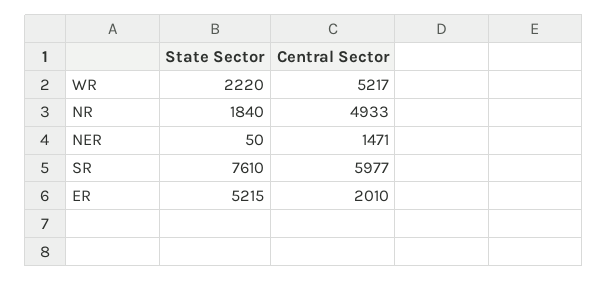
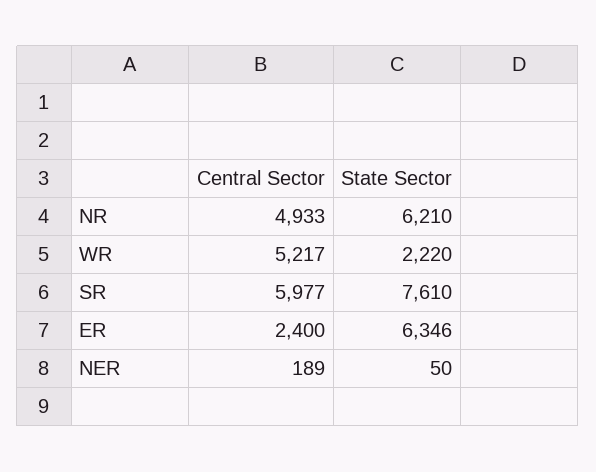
  {
    "State Sector": {
      "WR": 2220,
-     "NR": 1840,
+     "NR": 6210,
      "NER": 50,
      "SR": 7610,
-     "ER": 5215
+     "ER": 6346
    },
    "Central Sector": {
      "WR": 5217,
      "NR": 4933,
-     "NER": 1471,
+     "NER": 189,
      "SR": 5977,
-     "ER": 2010
+     "ER": 2400
    }
  }

